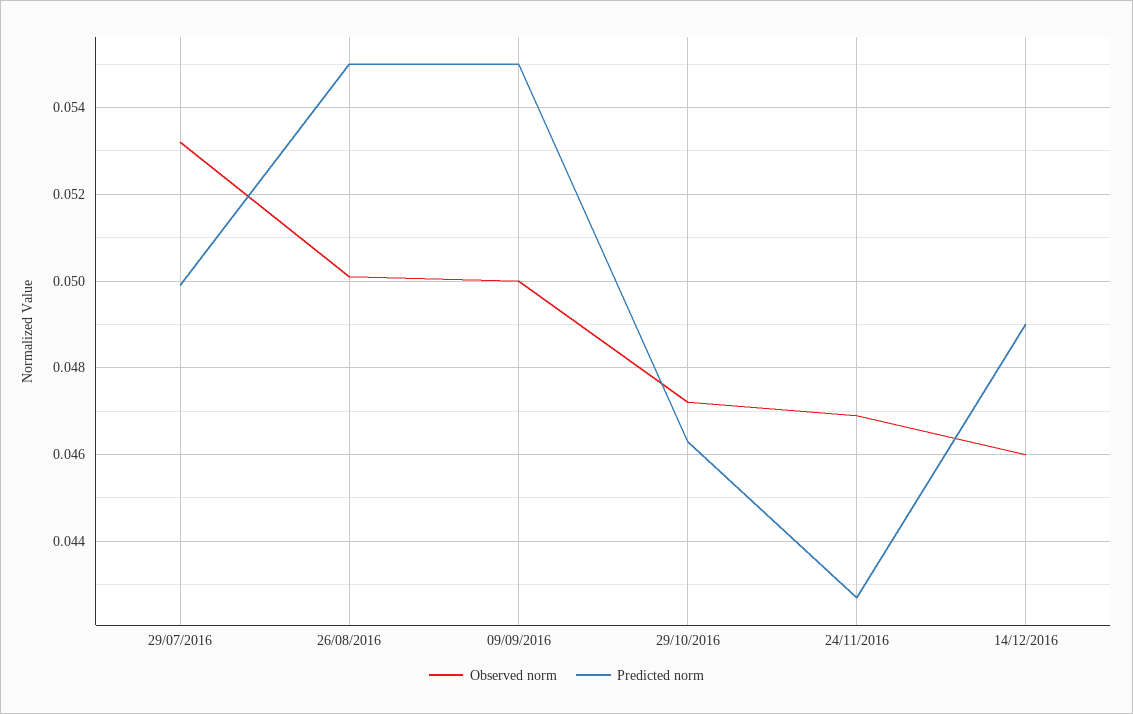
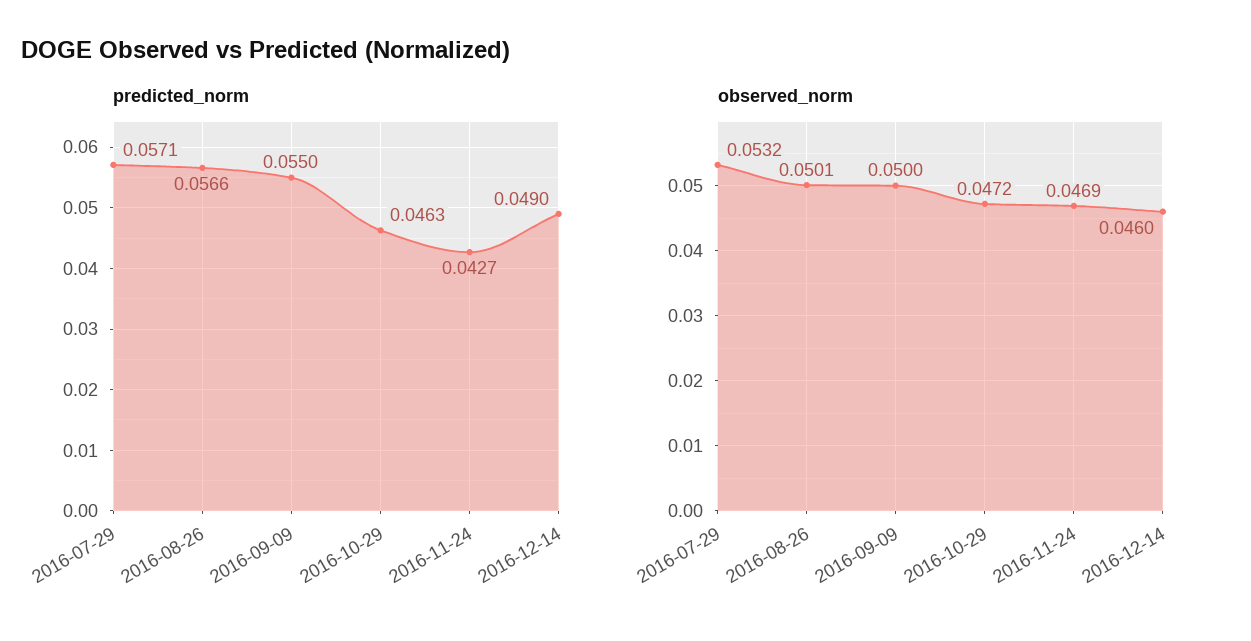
  {
    "Observed norm": {
      "29/07/2016": 0.0532,
      "26/08/2016": 0.0501,
      "09/09/2016": 0.05,
      "29/10/2016": 0.0472,
      "24/11/2016": 0.0469,
      "14/12/2016": 0.046
    },
    "Predicted norm": {
-     "29/07/2016": 0.05,
+     "29/07/2016": 0.0571,
-     "26/08/2016": 0.055,
+     "26/08/2016": 0.0566,
      "09/09/2016": 0.055,
      "29/10/2016": 0.0463,
      "24/11/2016": 0.0427,
      "14/12/2016": 0.049
    }
  }

